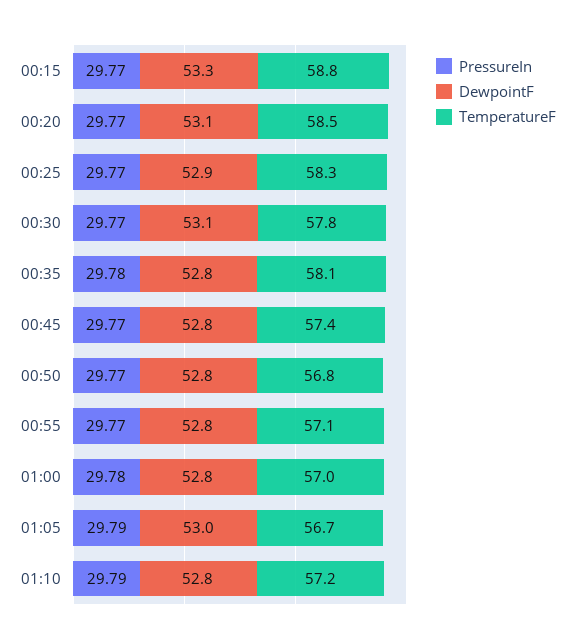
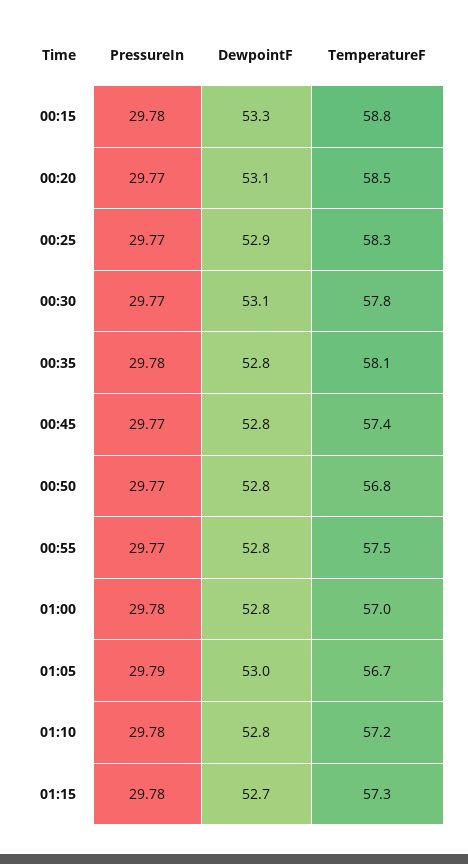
  {
    "PressureIn": {
-     "00:15": 29.77,
+     "00:15": 29.78,
      "00:20": 29.77,
      "00:25": 29.77,
      "00:30": 29.77,
      "00:35": 29.78,
      "00:45": 29.77,
      "00:50": 29.77,
      "00:55": 29.77,
      "01:00": 29.78,
      "01:05": 29.79,
-     "01:10": 29.79
+     "01:10": 29.78,
+     "01:15": 29.78
    },
    "DewpointF": {
      "00:15": 53.3,
      "00:20": 53.1,
      "00:25": 52.9,
      "00:30": 53.1,
      "00:35": 52.8,
      "00:45": 52.8,
      "00:50": 52.8,
      "00:55": 52.8,
      "01:00": 52.8,
      "01:05": 53,
-     "01:10": 52.8
+     "01:10": 52.8,
+     "01:15": 52.7
    },
    "TemperatureF": {
      "00:15": 58.8,
      "00:20": 58.5,
      "00:25": 58.3,
      "00:30": 57.8,
      "00:35": 58.1,
      "00:45": 57.4,
      "00:50": 56.8,
-     "00:55": 57.1,
+     "00:55": 57.5,
      "01:00": 57,
      "01:05": 56.7,
-     "01:10": 57.2
+     "01:10": 57.2,
+     "01:15": 57.3
    }
  }

